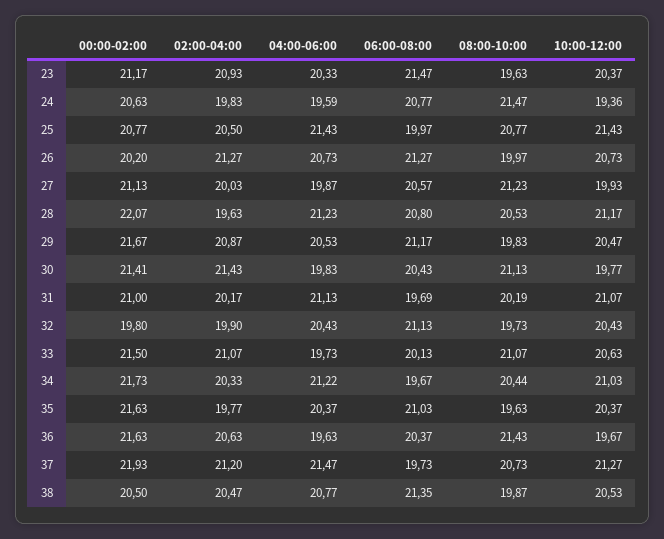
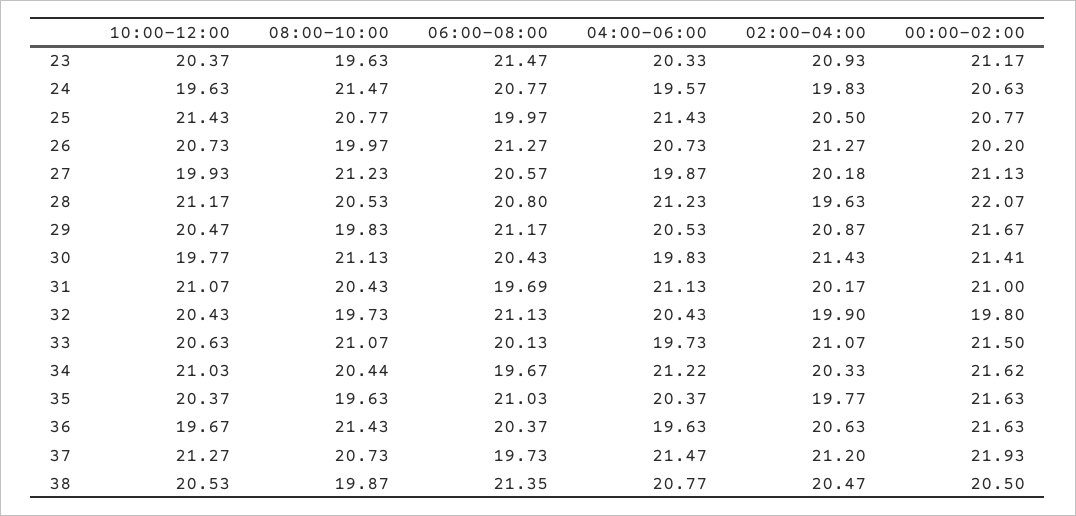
  {
    "00:00-02:00": {
      "23": 21.17,
      "24": 20.63,
      "25": 20.77,
      "26": 20.2,
      "27": 21.13,
      "28": 22.07,
      "29": 21.67,
      "30": 21.41,
      "31": 21,
      "32": 19.8,
      "33": 21.5,
-     "34": 21.73,
+     "34": 21.62,
      "35": 21.63,
      "36": 21.63,
      "37": 21.93,
      "38": 20.5
    },
    "02:00-04:00": {
      "23": 20.93,
      "24": 19.83,
      "25": 20.5,
      "26": 21.27,
-     "27": 20.03,
+     "27": 20.18,
      "28": 19.63,
      "29": 20.87,
      "30": 21.43,
      "31": 20.17,
      "32": 19.9,
      "33": 21.07,
      "34": 20.33,
      "35": 19.77,
      "36": 20.63,
      "37": 21.2,
      "38": 20.47
    },
    "04:00-06:00": {
      "23": 20.33,
-     "24": 19.59,
+     "24": 19.57,
      "25": 21.43,
      "26": 20.73,
      "27": 19.87,
      "28": 21.23,
      "29": 20.53,
      "30": 19.83,
      "31": 21.13,
      "32": 20.43,
      "33": 19.73,
      "34": 21.22,
      "35": 20.37,
      "36": 19.63,
      "37": 21.47,
      "38": 20.77
    },
    "06:00-08:00": {
      "23": 21.47,
      "24": 20.77,
      "25": 19.97,
      "26": 21.27,
      "27": 20.57,
      "28": 20.8,
      "29": 21.17,
      "30": 20.43,
      "31": 19.69,
      "32": 21.13,
      "33": 20.13,
      "34": 19.67,
      "35": 21.03,
      "36": 20.37,
      "37": 19.73,
      "38": 21.35
    },
    "08:00-10:00": {
      "23": 19.63,
      "24": 21.47,
      "25": 20.77,
      "26": 19.97,
      "27": 21.23,
      "28": 20.53,
      "29": 19.83,
      "30": 21.13,
-     "31": 20.19,
+     "31": 20.43,
      "32": 19.73,
      "33": 21.07,
      "34": 20.44,
      "35": 19.63,
      "36": 21.43,
      "37": 20.73,
      "38": 19.87
    },
    "10:00-12:00": {
      "23": 20.37,
-     "24": 19.36,
+     "24": 19.63,
      "25": 21.43,
      "26": 20.73,
      "27": 19.93,
      "28": 21.17,
      "29": 20.47,
      "30": 19.77,
      "31": 21.07,
      "32": 20.43,
      "33": 20.63,
      "34": 21.03,
      "35": 20.37,
      "36": 19.67,
      "37": 21.27,
      "38": 20.53
    }
  }

